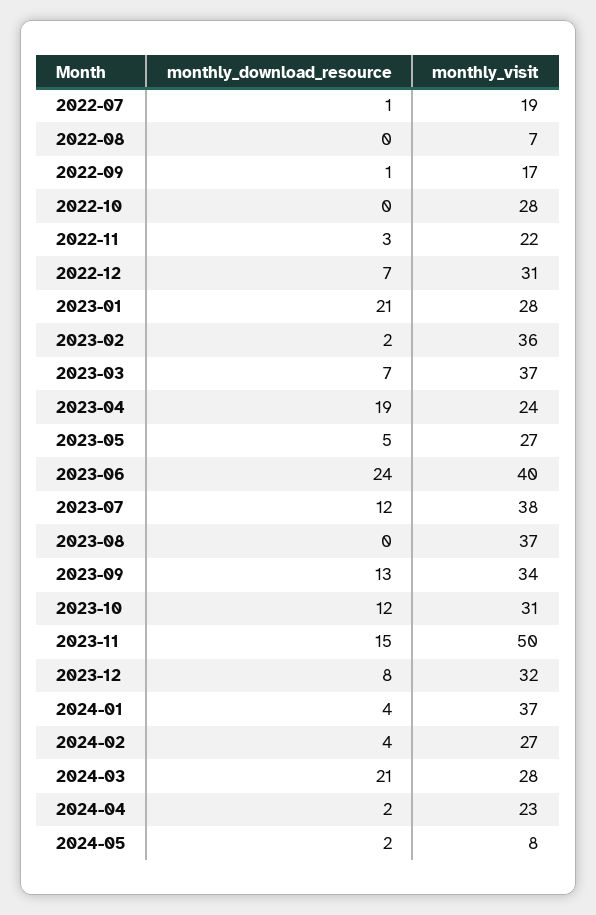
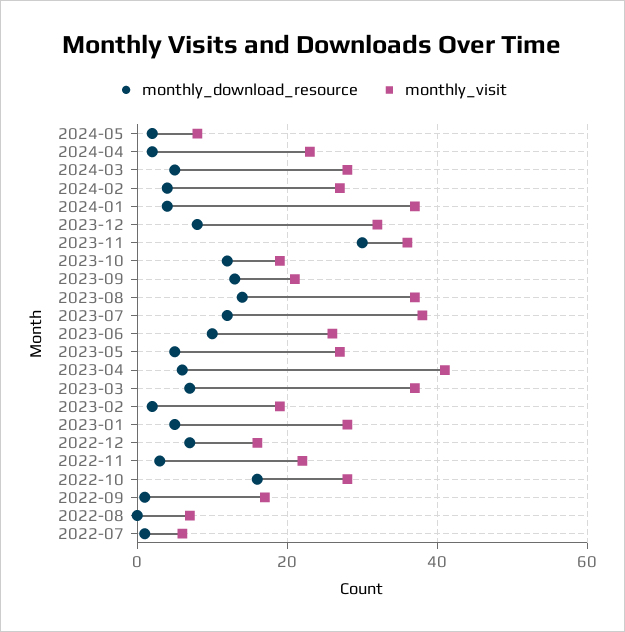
  {
    "monthly_download_resource": {
      "2022-07": 1,
      "2022-08": 0,
      "2022-09": 1,
-     "2022-10": 0,
+     "2022-10": 15,
      "2022-11": 3,
      "2022-12": 7,
-     "2023-01": 21,
+     "2023-01": 5,
      "2023-02": 2,
      "2023-03": 7,
-     "2023-04": 19,
+     "2023-04": 5,
      "2023-05": 5,
-     "2023-06": 24,
+     "2023-06": 10,
      "2023-07": 12,
-     "2023-08": 0,
+     "2023-08": 15,
      "2023-09": 13,
      "2023-10": 12,
-     "2023-11": 15,
+     "2023-11": 30,
      "2023-12": 8,
      "2024-01": 4,
      "2024-02": 4,
-     "2024-03": 21,
+     "2024-03": 5,
      "2024-04": 2,
      "2024-05": 2
    },
    "monthly_visit": {
-     "2022-07": 19,
+     "2022-07": 5,
      "2022-08": 7,
      "2022-09": 17,
      "2022-10": 28,
      "2022-11": 22,
-     "2022-12": 31,
+     "2022-12": 15,
      "2023-01": 28,
-     "2023-02": 36,
+     "2023-02": 20,
      "2023-03": 37,
-     "2023-04": 24,
+     "2023-04": 40,
      "2023-05": 27,
-     "2023-06": 40,
+     "2023-06": 25,
      "2023-07": 38,
      "2023-08": 37,
-     "2023-09": 34,
+     "2023-09": 20,
-     "2023-10": 31,
+     "2023-10": 20,
-     "2023-11": 50,
+     "2023-11": 35,
      "2023-12": 32,
      "2024-01": 37,
      "2024-02": 27,
      "2024-03": 28,
      "2024-04": 23,
      "2024-05": 8
    }
  }

